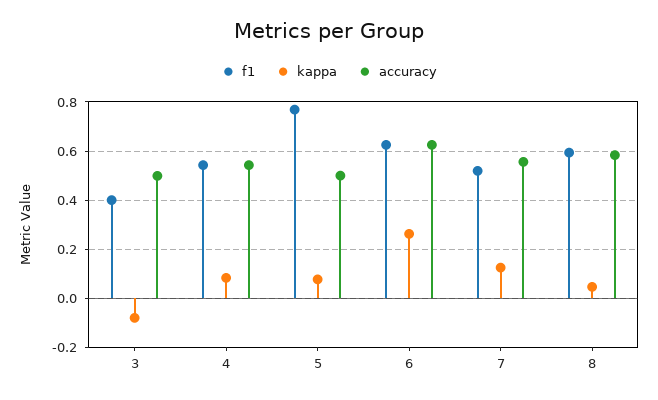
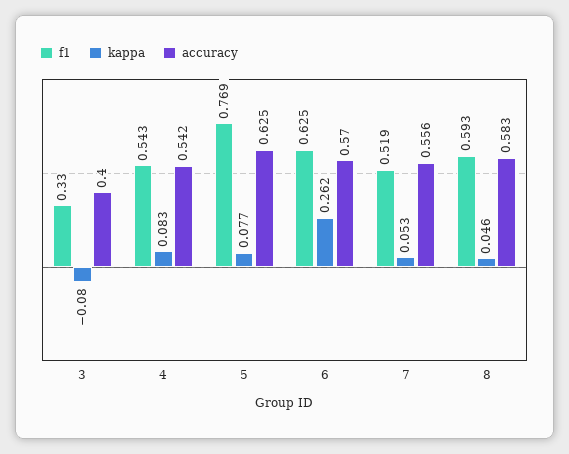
  {
    "f1": {
-     "3": 0.4,
+     "3": 0.33,
      "4": 0.543,
      "5": 0.769,
      "6": 0.625,
      "7": 0.519,
      "8": 0.593
    },
    "kappa": {
      "3": -0.08,
      "4": 0.083,
      "5": 0.077,
      "6": 0.262,
-     "7": 0.125,
+     "7": 0.053,
      "8": 0.046
    },
    "accuracy": {
-     "3": 0.5,
+     "3": 0.4,
      "4": 0.542,
-     "5": 0.5,
+     "5": 0.625,
-     "6": 0.625,
+     "6": 0.57,
      "7": 0.556,
      "8": 0.583
    }
  }

